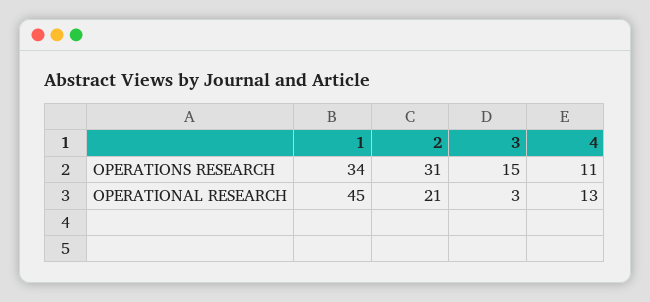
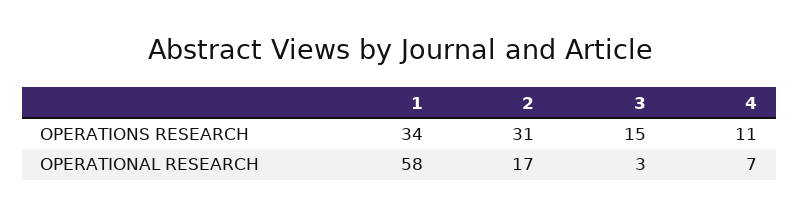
  {
    "1": {
      "OPERATIONS RESEARCH": 34,
-     "OPERATIONAL RESEARCH": 45
+     "OPERATIONAL RESEARCH": 58
    },
    "2": {
      "OPERATIONS RESEARCH": 31,
-     "OPERATIONAL RESEARCH": 21
+     "OPERATIONAL RESEARCH": 17
    },
    "3": {
      "OPERATIONS RESEARCH": 15,
      "OPERATIONAL RESEARCH": 3
    },
    "4": {
      "OPERATIONS RESEARCH": 11,
-     "OPERATIONAL RESEARCH": 13
+     "OPERATIONAL RESEARCH": 7
    }
  }

